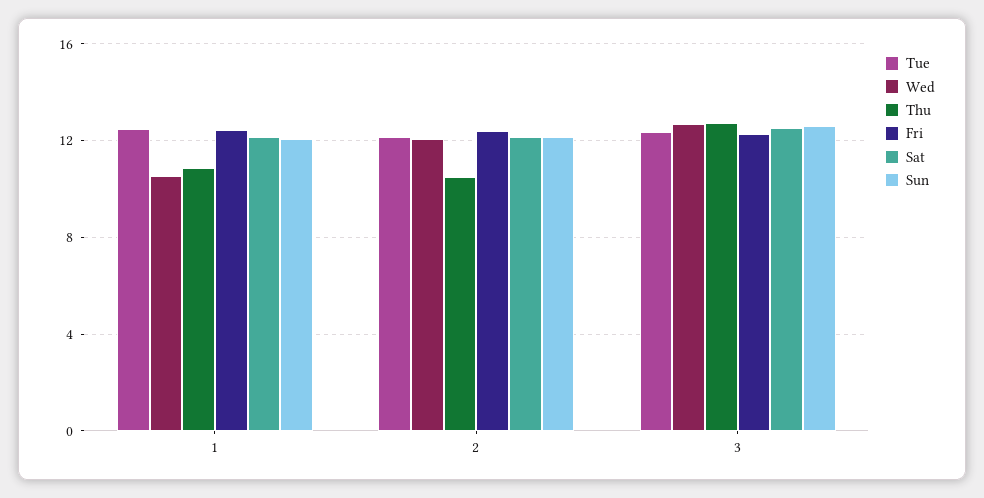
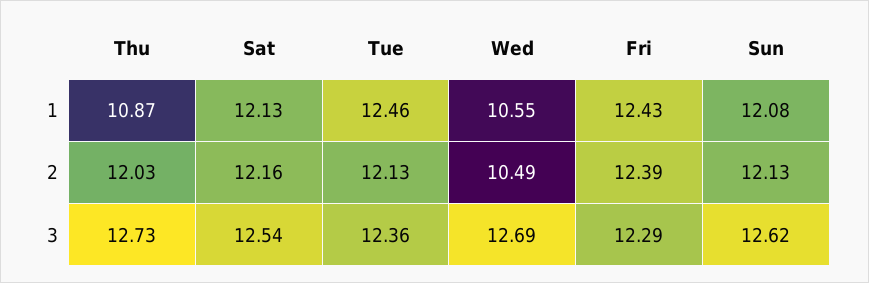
  {
    "Tue": {
      "1": 12.46,
      "2": 12.13,
      "3": 12.36
    },
    "Wed": {
      "1": 10.55,
-     "2": 12,
+     "2": 10.49,
      "3": 12.69
    },
    "Thu": {
      "1": 10.87,
-     "2": 10.5,
+     "2": 12.03,
      "3": 12.73
    },
    "Fri": {
      "1": 12.43,
      "2": 12.39,
      "3": 12.29
    },
    "Sat": {
      "1": 12.13,
      "2": 12.16,
      "3": 12.54
    },
    "Sun": {
      "1": 12.08,
      "2": 12.13,
      "3": 12.62
    }
  }

